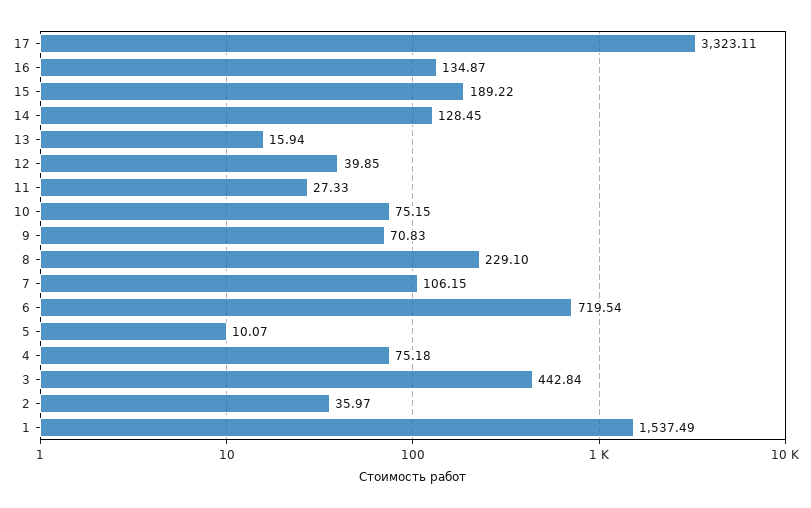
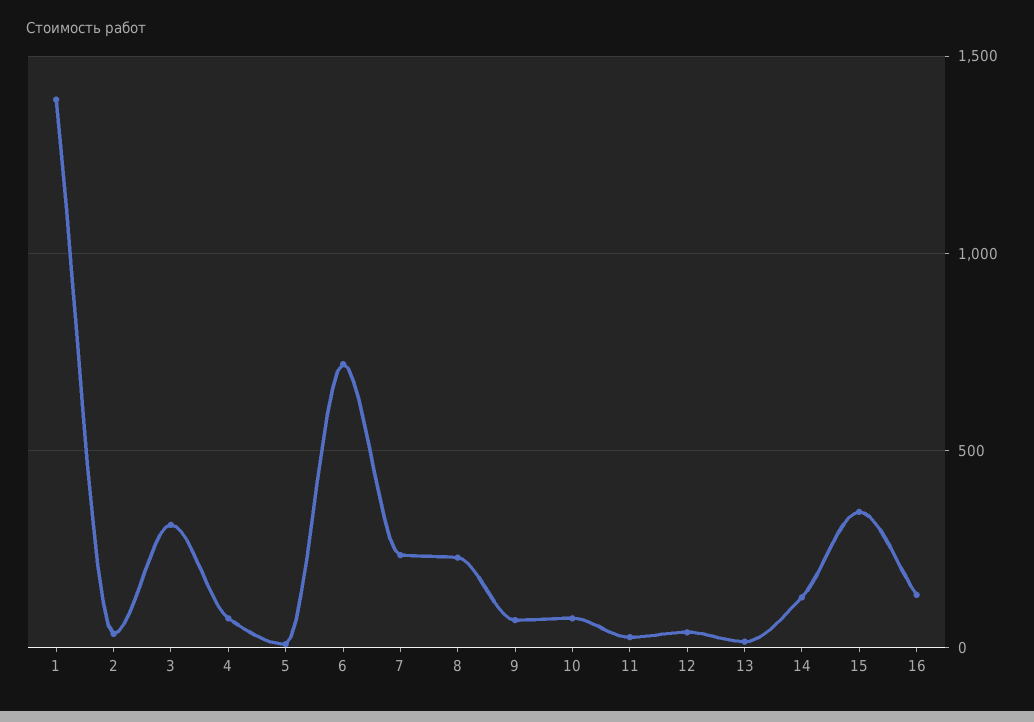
  {
-   "17": 3323.11,
    "16": 134.87,
-   "15": 189.22,
+   "15": 350,
    "14": 128.45,
    "13": 15.94,
    "12": 39.85,
    "11": 27.33,
    "10": 75.15,
    "9": 70.83,
    "8": 229.1,
-   "7": 106.15,
+   "7": 250,
    "6": 719.54,
    "5": 10.07,
    "4": 75.18,
-   "3": 442.84,
+   "3": 300,
    "2": 35.97,
-   "1": 1537.49
+   "1": 1400
  }

